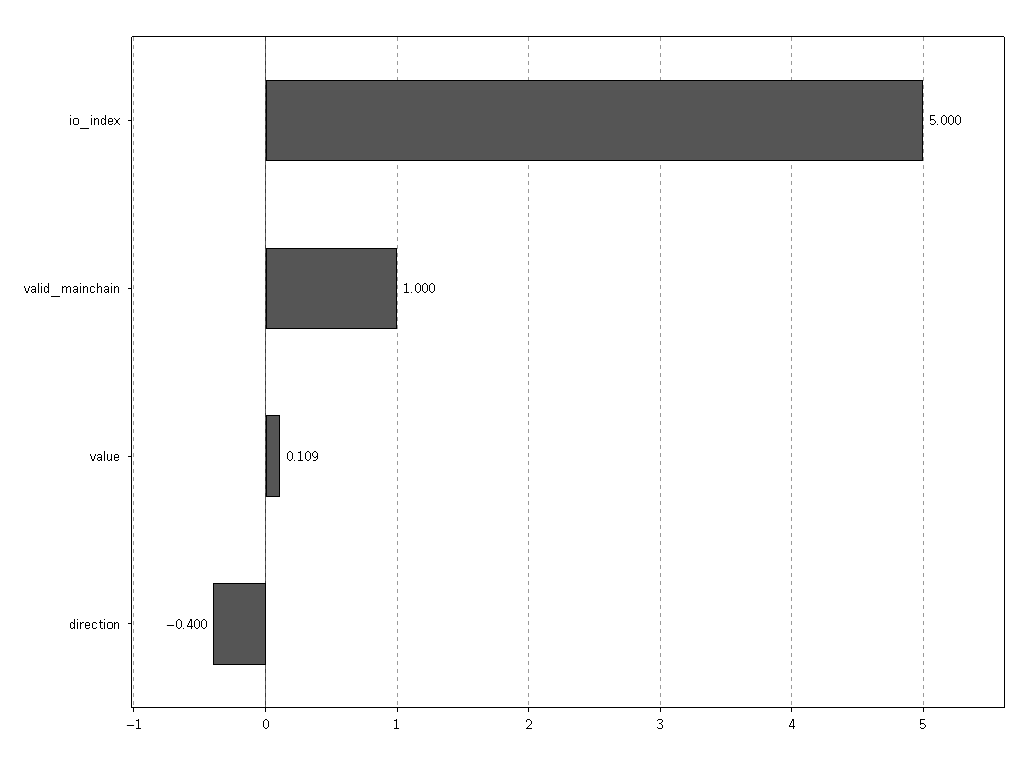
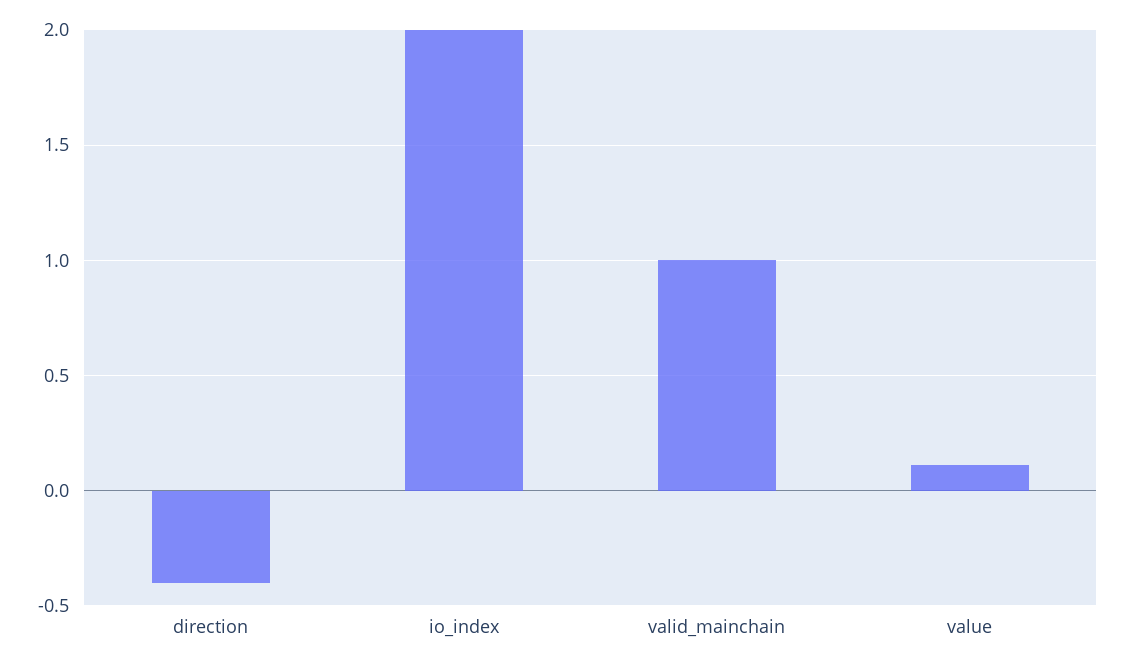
  {
-   "io_index": 5,
+   "io_index": 2,
    "valid_mainchain": 1,
    "value": 0.109,
    "direction": -0.4
  }

